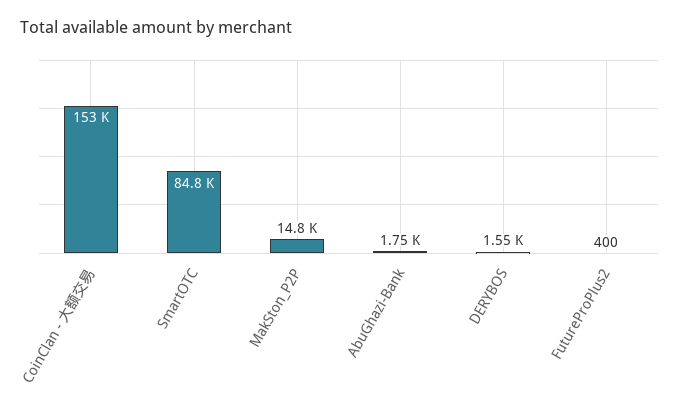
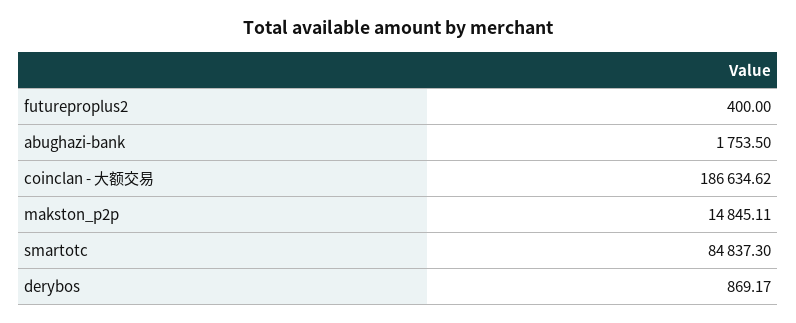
  {
-   "CoinClan - 大额交易": 153000,
+   "CoinClan - 大额交易": 186634.62,
    "SmartOTC": 84837.3,
    "MakSton_P2P": 14845.11,
    "AbuGhazi-Bank": 1753.5,
-   "DERYBOS": 1550,
+   "DERYBOS": 869.17,
    "FutureProPlus2": 400
  }

